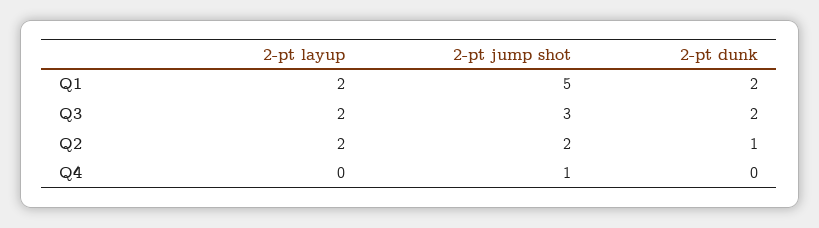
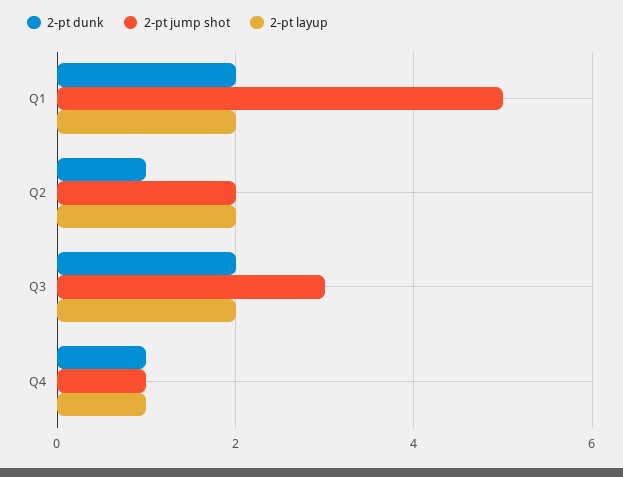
  {
    "2-pt layup": {
      "Q1": 2,
      "Q3": 2,
      "Q2": 2,
-     "Q4": 0
+     "Q4": 1
    },
    "2-pt jump shot": {
      "Q1": 5,
      "Q3": 3,
      "Q2": 2,
      "Q4": 1
    },
    "2-pt dunk": {
      "Q1": 2,
      "Q3": 2,
      "Q2": 1,
-     "Q4": 0
+     "Q4": 1
    }
  }

